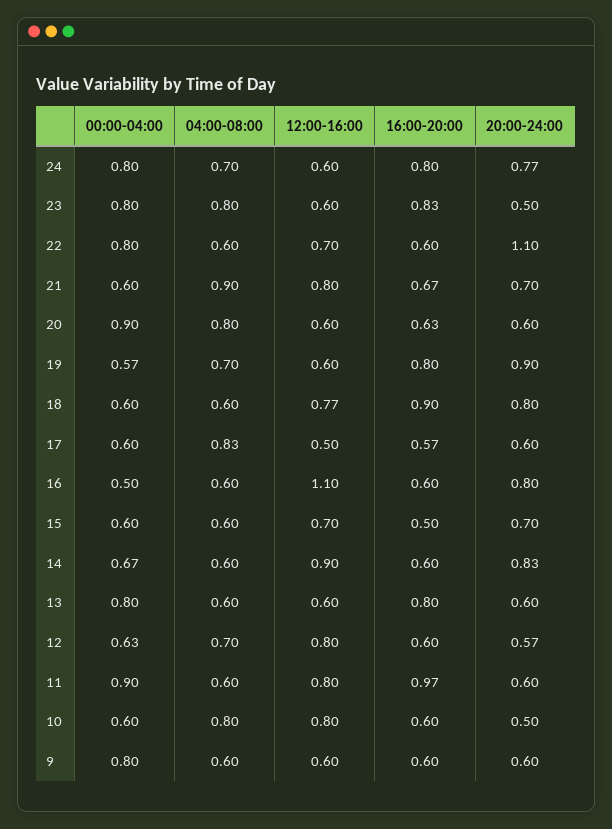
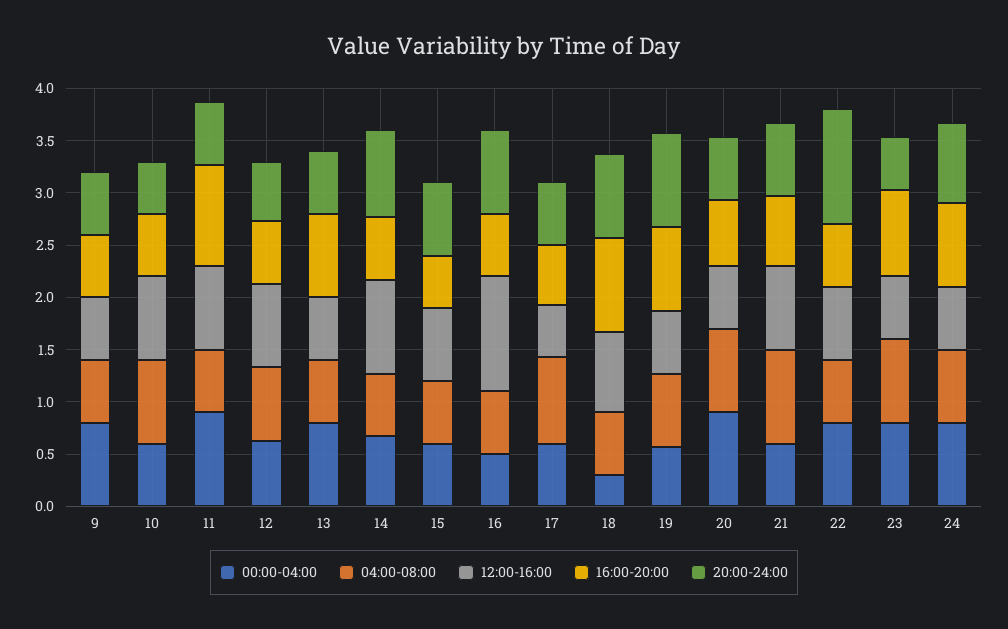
  {
    "00:00-04:00": {
      "24": 0.8,
      "23": 0.8,
      "22": 0.8,
      "21": 0.6,
      "20": 0.9,
      "19": 0.57,
-     "18": 0.6,
+     "18": 0.3,
      "17": 0.6,
      "16": 0.5,
      "15": 0.6,
      "14": 0.67,
      "13": 0.8,
      "12": 0.63,
      "11": 0.9,
      "10": 0.6,
      "9": 0.8
    },
    "04:00-08:00": {
      "24": 0.7,
      "23": 0.8,
      "22": 0.6,
      "21": 0.9,
      "20": 0.8,
      "19": 0.7,
      "18": 0.6,
      "17": 0.83,
      "16": 0.6,
      "15": 0.6,
      "14": 0.6,
      "13": 0.6,
      "12": 0.7,
      "11": 0.6,
      "10": 0.8,
      "9": 0.6
    },
    "12:00-16:00": {
      "24": 0.6,
      "23": 0.6,
      "22": 0.7,
      "21": 0.8,
      "20": 0.6,
      "19": 0.6,
      "18": 0.77,
      "17": 0.5,
      "16": 1.1,
      "15": 0.7,
      "14": 0.9,
      "13": 0.6,
      "12": 0.8,
      "11": 0.8,
      "10": 0.8,
      "9": 0.6
    },
    "16:00-20:00": {
      "24": 0.8,
      "23": 0.83,
      "22": 0.6,
      "21": 0.67,
      "20": 0.63,
      "19": 0.8,
      "18": 0.9,
      "17": 0.57,
      "16": 0.6,
      "15": 0.5,
      "14": 0.6,
      "13": 0.8,
      "12": 0.6,
      "11": 0.97,
      "10": 0.6,
      "9": 0.6
    },
    "20:00-24:00": {
      "24": 0.77,
      "23": 0.5,
      "22": 1.1,
      "21": 0.7,
      "20": 0.6,
      "19": 0.9,
      "18": 0.8,
      "17": 0.6,
      "16": 0.8,
      "15": 0.7,
      "14": 0.83,
      "13": 0.6,
      "12": 0.57,
      "11": 0.6,
      "10": 0.5,
      "9": 0.6
    }
  }

